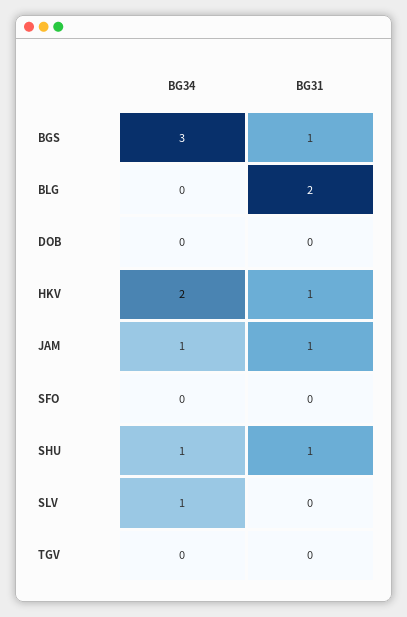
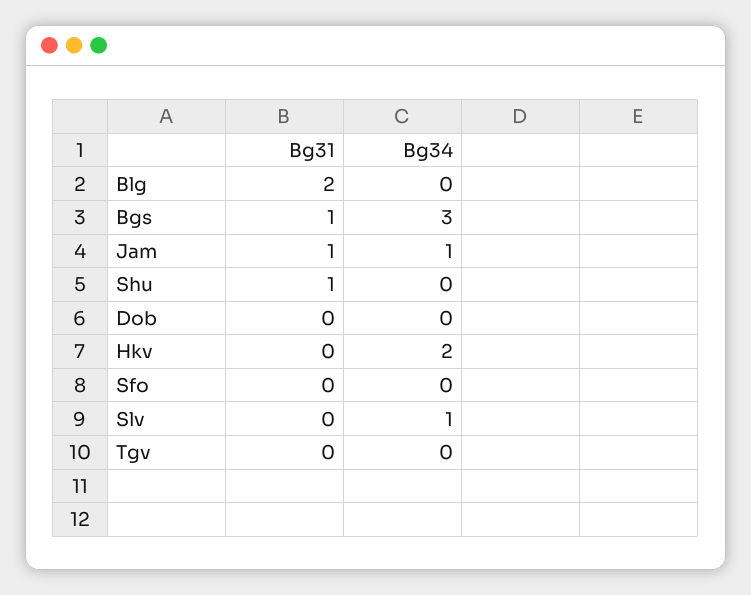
  {
    "BG34": {
      "BGS": 3,
      "BLG": 0,
      "DOB": 0,
      "HKV": 2,
      "JAM": 1,
      "SFO": 0,
-     "SHU": 1,
+     "SHU": 0,
      "SLV": 1,
      "TGV": 0
    },
    "BG31": {
      "BGS": 1,
      "BLG": 2,
      "DOB": 0,
-     "HKV": 1,
+     "HKV": 0,
      "JAM": 1,
      "SFO": 0,
      "SHU": 1,
      "SLV": 0,
      "TGV": 0
    }
  }

